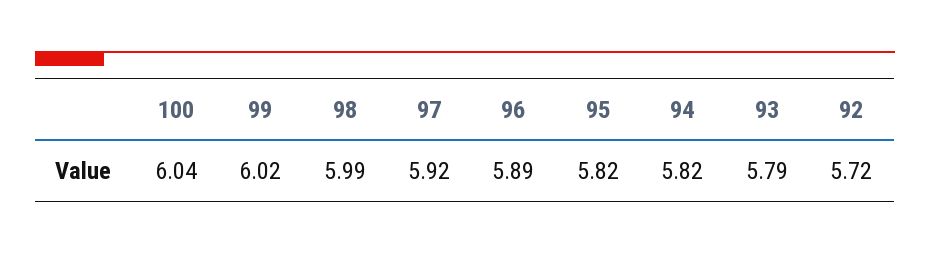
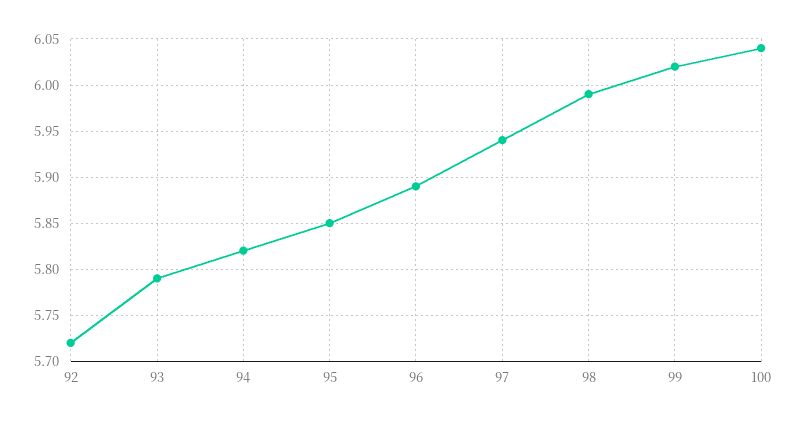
  {
    "100": 6.04,
    "99": 6.02,
    "98": 5.99,
-   "97": 5.92,
+   "97": 5.94,
    "96": 5.89,
-   "95": 5.82,
+   "95": 5.85,
    "94": 5.82,
    "93": 5.79,
    "92": 5.72
  }

